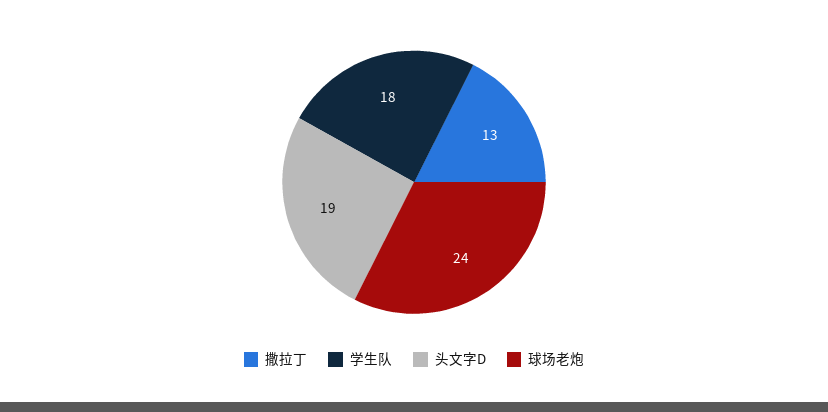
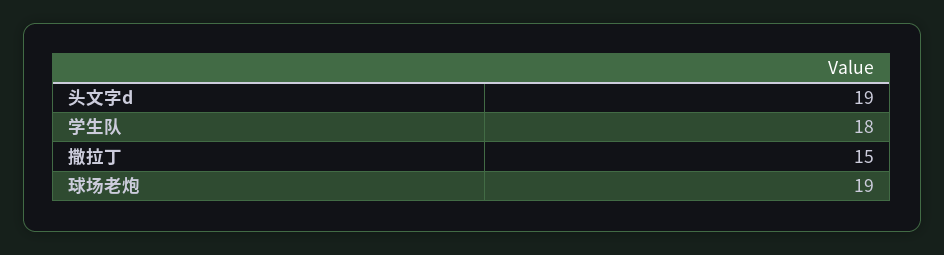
  {
-   "撒拉丁": 13,
+   "撒拉丁": 15,
    "学生队": 18,
    "头文字D": 19,
-   "球场老炮": 24
+   "球场老炮": 19
  }

